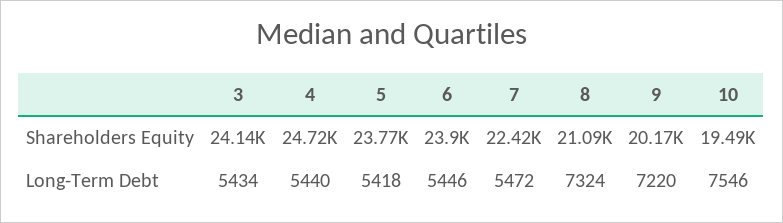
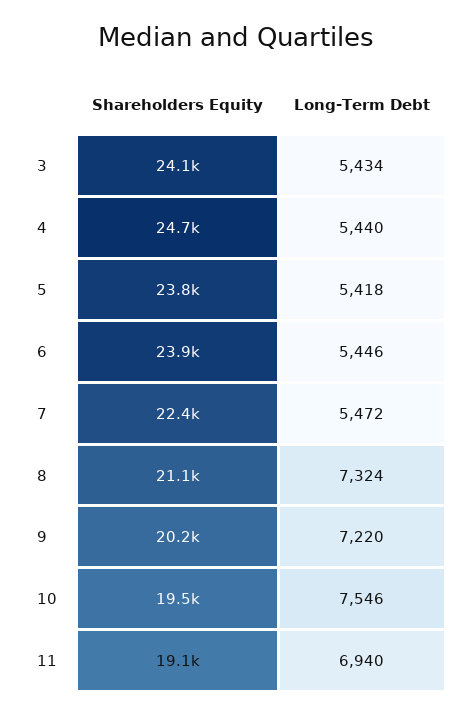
  {
    "3": {
      "Shareholders Equity": 24140,
      "Long-Term Debt": 5434
    },
    "4": {
      "Shareholders Equity": 24720,
      "Long-Term Debt": 5440
    },
    "5": {
      "Shareholders Equity": 23770,
      "Long-Term Debt": 5418
    },
    "6": {
      "Shareholders Equity": 23900,
      "Long-Term Debt": 5446
    },
    "7": {
      "Shareholders Equity": 22420,
      "Long-Term Debt": 5472
    },
    "8": {
      "Shareholders Equity": 21090,
      "Long-Term Debt": 7324
    },
    "9": {
      "Shareholders Equity": 20170,
      "Long-Term Debt": 7220
    },
    "10": {
      "Shareholders Equity": 19490,
      "Long-Term Debt": 7546
-   }
+   },
+   "11": {
+     "Shareholders Equity": 19100,
+     "Long-Term Debt": 6940
+   }
  }

